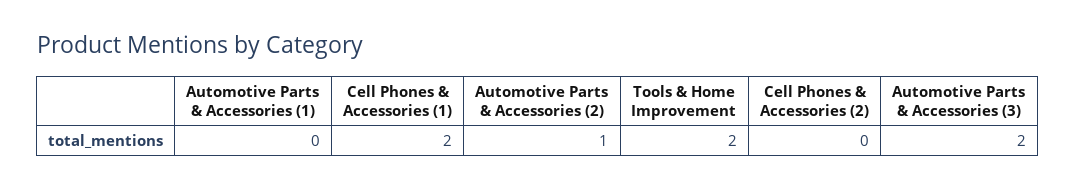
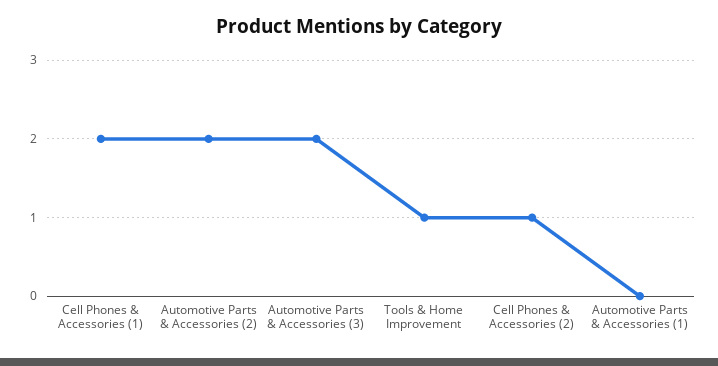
  {
    "Automotive Parts & Accessories (1)": 0,
    "Cell Phones & Accessories (1)": 2,
-   "Automotive Parts & Accessories (2)": 1,
+   "Automotive Parts & Accessories (2)": 2,
-   "Tools & Home Improvement": 2,
+   "Tools & Home Improvement": 1,
-   "Cell Phones & Accessories (2)": 0,
+   "Cell Phones & Accessories (2)": 1,
    "Automotive Parts & Accessories (3)": 2
  }

